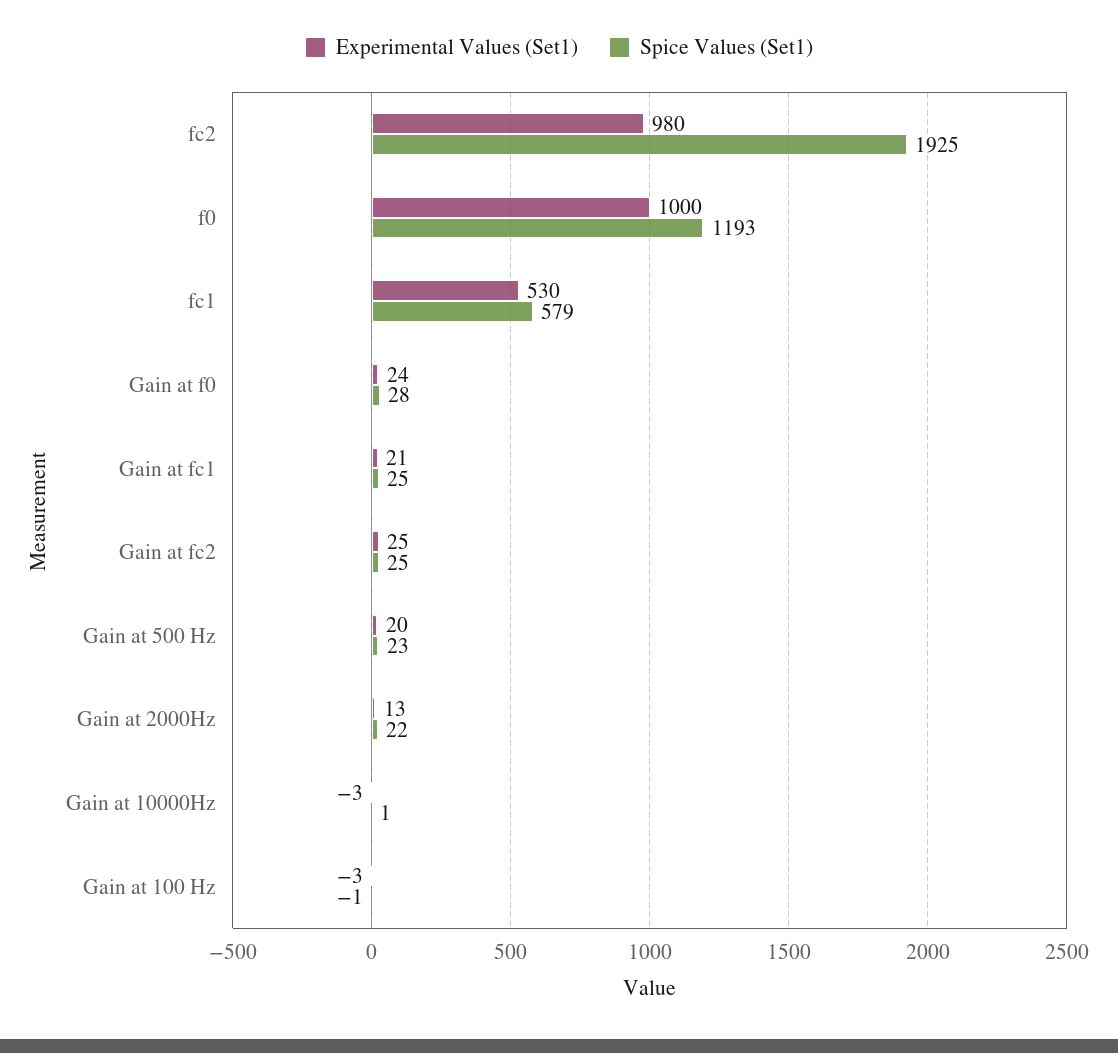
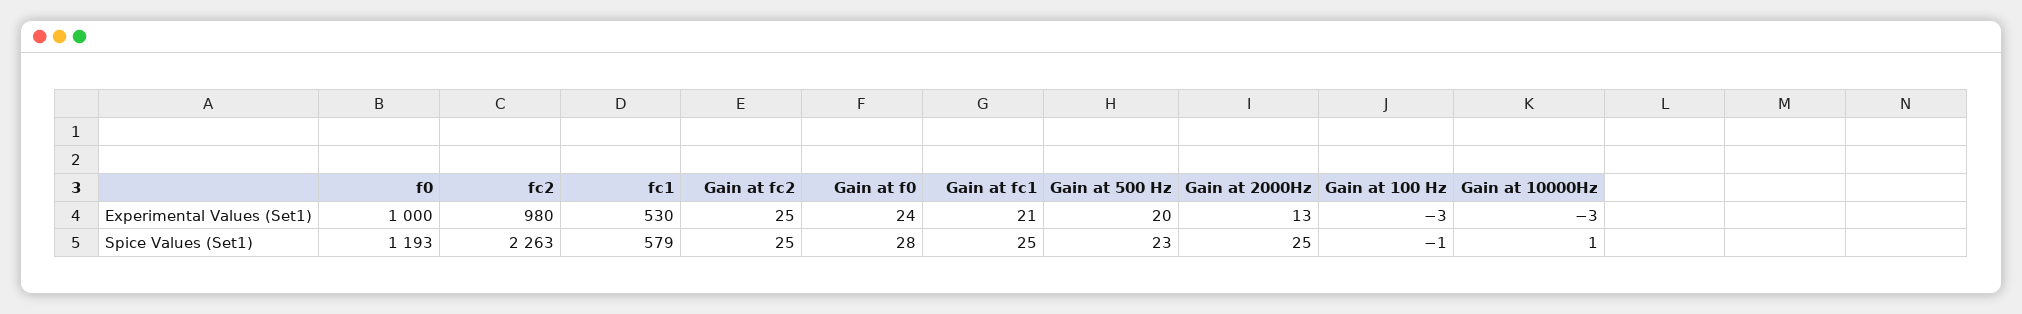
  {
    "Experimental Values (Set1)": {
      "fc2": 980,
      "f0": 1000,
      "fc1": 530,
      "Gain at f0": 24,
      "Gain at fc1": 21,
      "Gain at fc2": 25,
      "Gain at 500 Hz": 20,
      "Gain at 2000Hz": 13,
      "Gain at 10000Hz": -3,
      "Gain at 100 Hz": -3
    },
    "Spice Values (Set1)": {
-     "fc2": 1925,
+     "fc2": 2263,
      "f0": 1193,
      "fc1": 579,
      "Gain at f0": 28,
      "Gain at fc1": 25,
      "Gain at fc2": 25,
      "Gain at 500 Hz": 23,
-     "Gain at 2000Hz": 22,
+     "Gain at 2000Hz": 25,
      "Gain at 10000Hz": 1,
      "Gain at 100 Hz": -1
    }
  }

